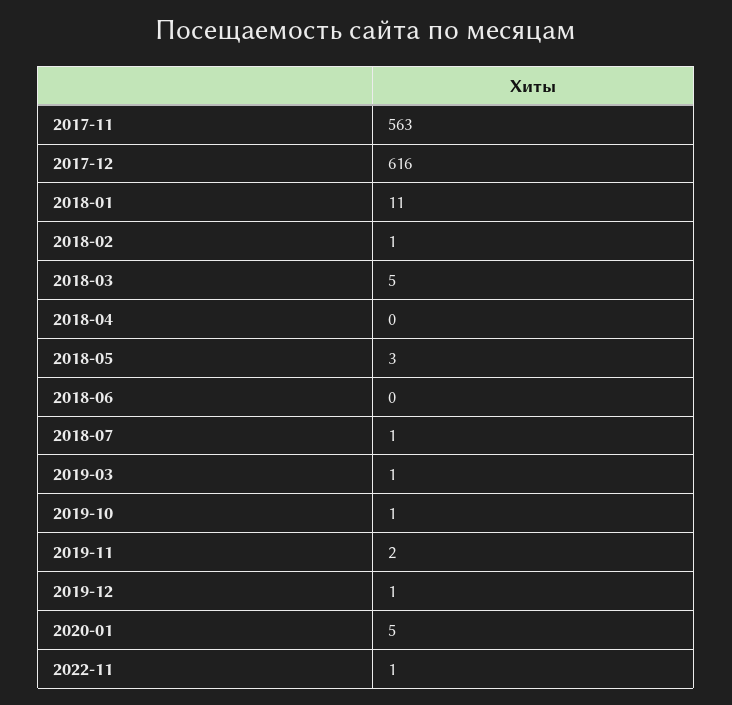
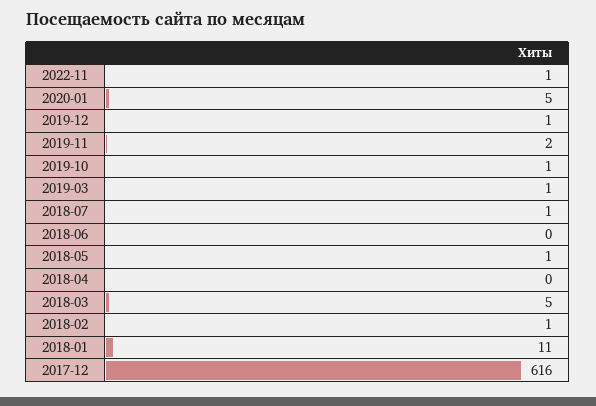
  {
-   "2017-11": 563,
    "2017-12": 616,
    "2018-01": 11,
    "2018-02": 1,
    "2018-03": 5,
    "2018-04": 0,
-   "2018-05": 3,
+   "2018-05": 1,
    "2018-06": 0,
    "2018-07": 1,
    "2019-03": 1,
    "2019-10": 1,
    "2019-11": 2,
    "2019-12": 1,
    "2020-01": 5,
    "2022-11": 1
  }

